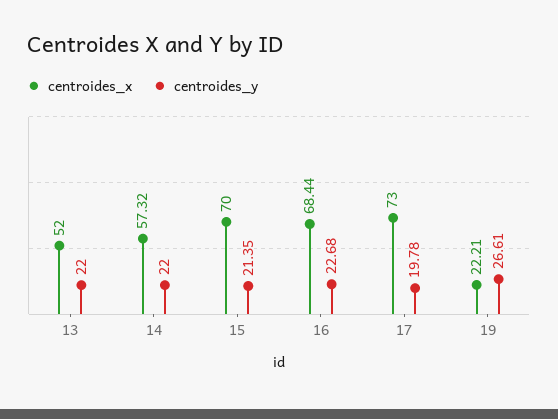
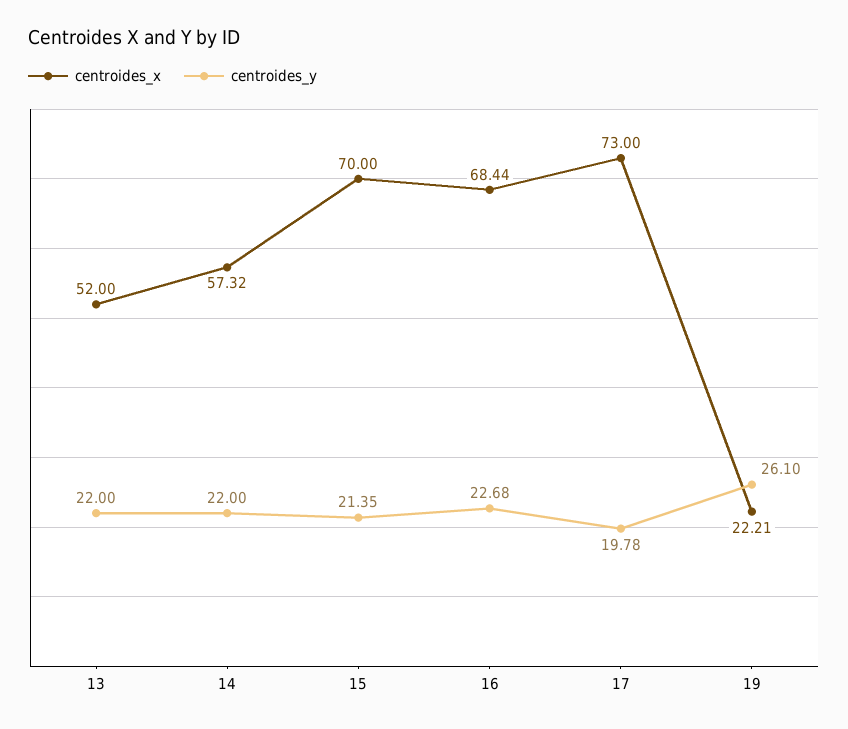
  {
    "centroides_x": {
      "13": 52,
      "14": 57.32,
      "15": 70,
      "16": 68.44,
      "17": 73,
      "19": 22.21
    },
    "centroides_y": {
      "13": 22,
      "14": 22,
      "15": 21.35,
      "16": 22.68,
      "17": 19.78,
-     "19": 26.61
+     "19": 26.1
    }
  }

